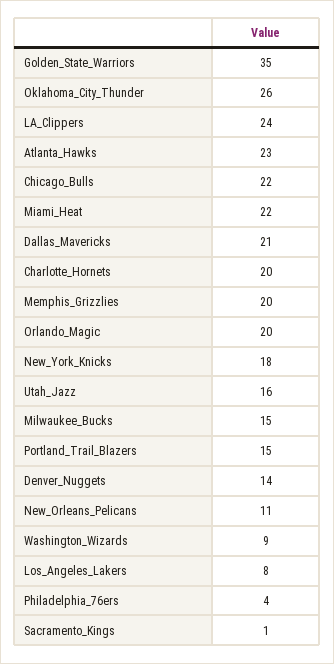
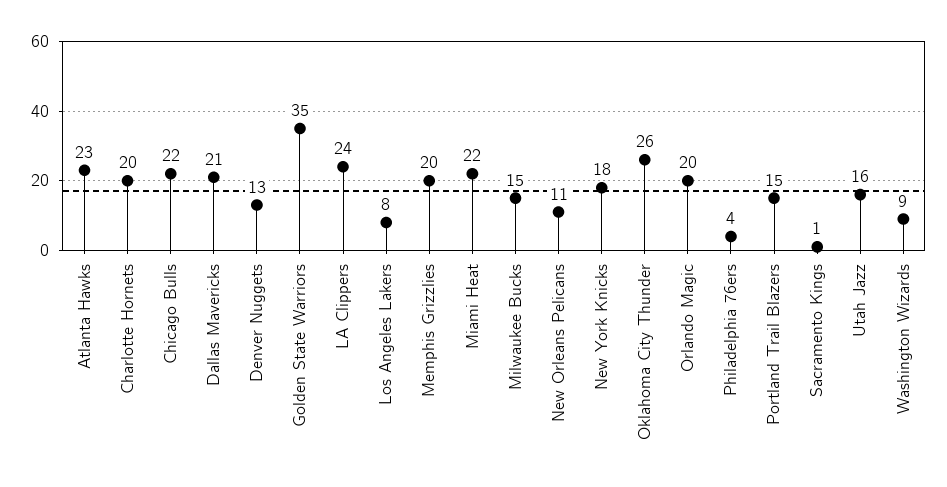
  {
    "Golden_State_Warriors": 35,
    "Oklahoma_City_Thunder": 26,
    "LA_Clippers": 24,
    "Atlanta_Hawks": 23,
    "Chicago_Bulls": 22,
    "Miami_Heat": 22,
    "Dallas_Mavericks": 21,
    "Charlotte_Hornets": 20,
    "Memphis_Grizzlies": 20,
    "Orlando_Magic": 20,
    "New_York_Knicks": 18,
    "Utah_Jazz": 16,
    "Milwaukee_Bucks": 15,
    "Portland_Trail_Blazers": 15,
-   "Denver_Nuggets": 14,
+   "Denver_Nuggets": 13,
    "New_Orleans_Pelicans": 11,
    "Washington_Wizards": 9,
    "Los_Angeles_Lakers": 8,
    "Philadelphia_76ers": 4,
    "Sacramento_Kings": 1
  }

